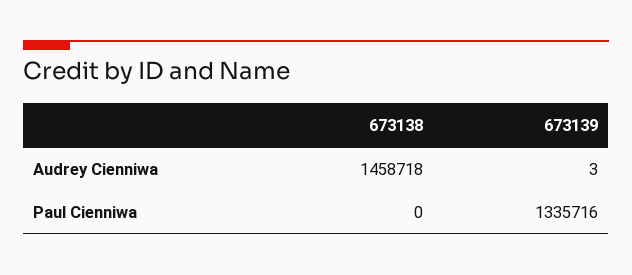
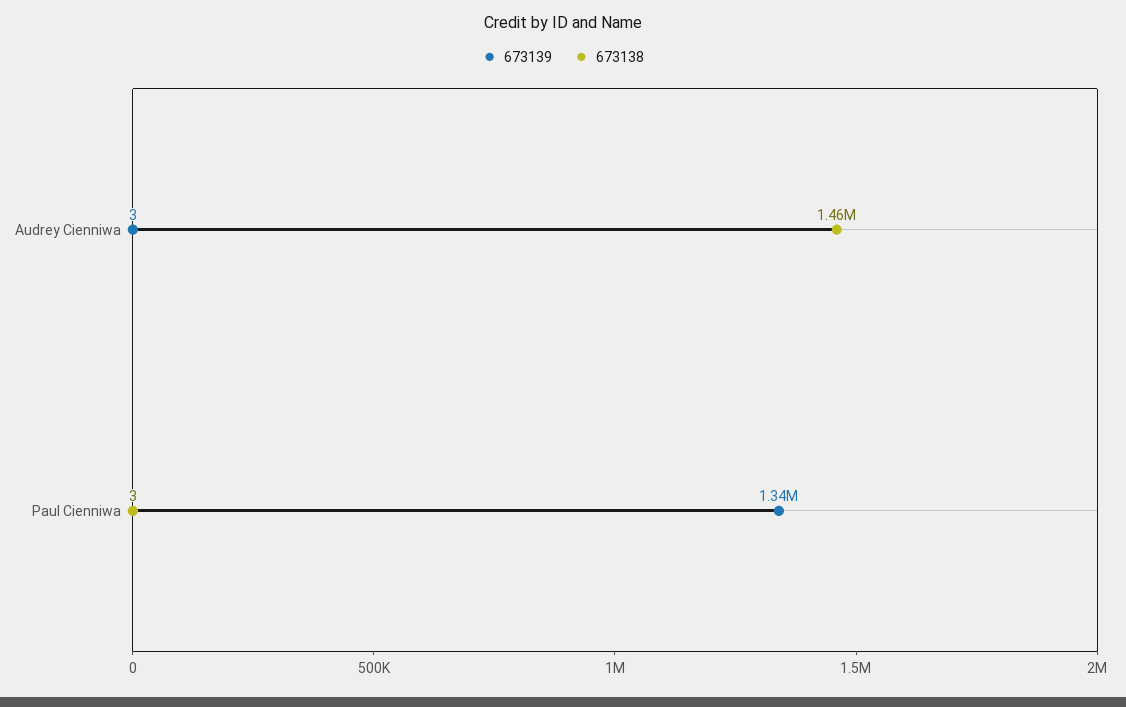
  {
    "673138": {
      "Audrey Cienniwa": 1458718,
-     "Paul Cienniwa": 0
+     "Paul Cienniwa": 3
    },
    "673139": {
      "Audrey Cienniwa": 3,
      "Paul Cienniwa": 1335716
    }
  }

